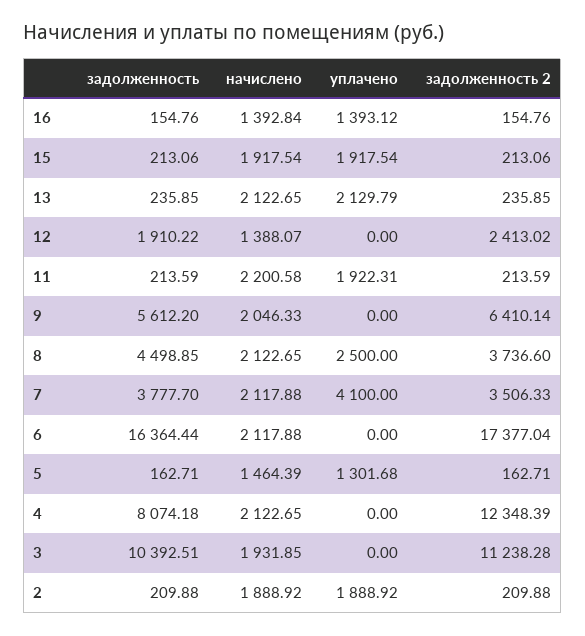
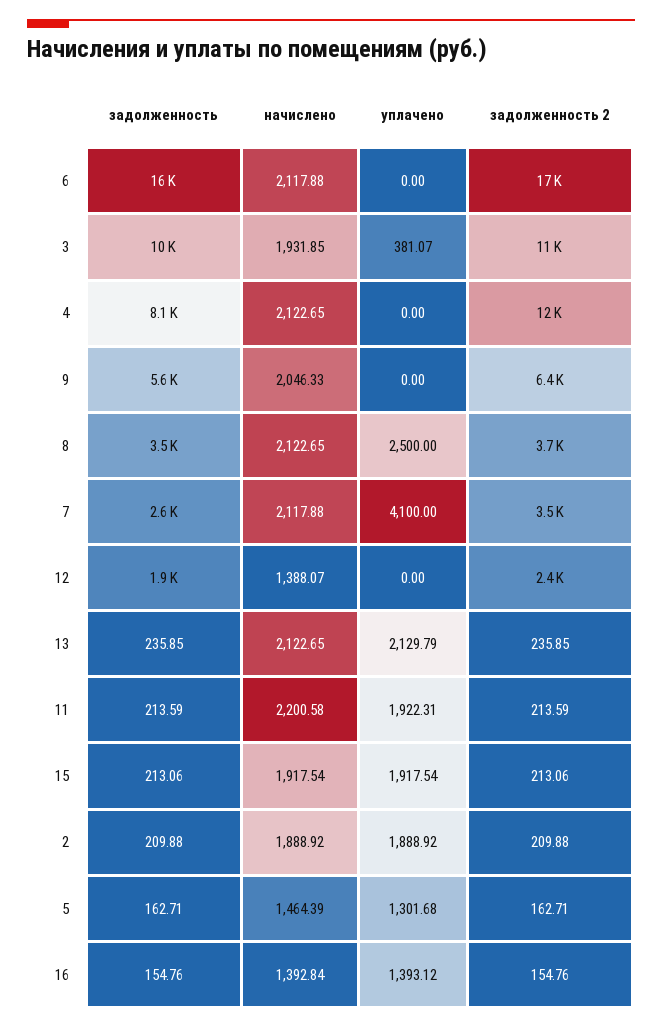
  {
    "задолженность": {
      "16": 154.76,
      "15": 213.06,
      "13": 235.85,
      "12": 1910.22,
      "11": 213.59,
      "9": 5612.2,
-     "8": 4498.85,
+     "8": 3500,
-     "7": 3777.7,
+     "7": 2600,
      "6": 16364.44,
      "5": 162.71,
      "4": 8074.18,
      "3": 10392.51,
      "2": 209.88
    },
    "начислено": {
      "16": 1392.84,
      "15": 1917.54,
      "13": 2122.65,
      "12": 1388.07,
      "11": 2200.58,
      "9": 2046.33,
      "8": 2122.65,
      "7": 2117.88,
      "6": 2117.88,
      "5": 1464.39,
      "4": 2122.65,
      "3": 1931.85,
      "2": 1888.92
    },
    "уплачено": {
      "16": 1393.12,
      "15": 1917.54,
      "13": 2129.79,
      "12": 0,
      "11": 1922.31,
      "9": 0,
      "8": 2500,
      "7": 4100,
      "6": 0,
      "5": 1301.68,
      "4": 0,
-     "3": 0,
+     "3": 381.07,
      "2": 1888.92
    },
    "задолженность 2": {
      "16": 154.76,
      "15": 213.06,
      "13": 235.85,
      "12": 2413.02,
      "11": 213.59,
      "9": 6410.14,
      "8": 3736.6,
      "7": 3506.33,
      "6": 17377.04,
      "5": 162.71,
      "4": 12348.39,
      "3": 11238.28,
      "2": 209.88
    }
  }

